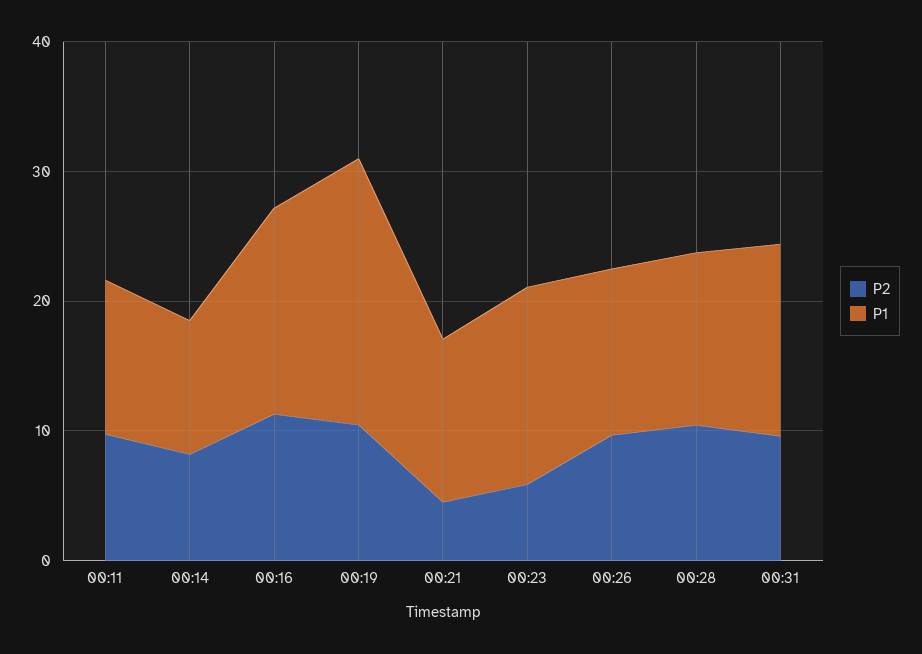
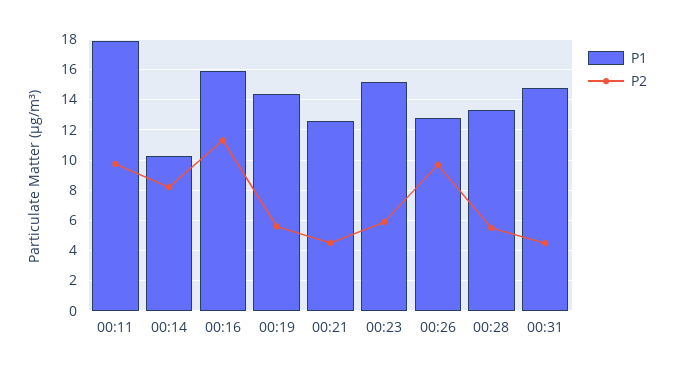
  {
    "P2": {
      "00:11": 10,
      "00:14": 8,
      "00:16": 11.5,
-     "00:19": 10,
+     "00:19": 5.5,
      "00:21": 4.5,
      "00:23": 6,
      "00:26": 9.5,
-     "00:28": 10,
+     "00:28": 5.5,
-     "00:31": 10
+     "00:31": 4.5
    },
    "P1": {
-     "00:11": 12,
+     "00:11": 18,
      "00:14": 10.5,
      "00:16": 16,
-     "00:19": 20,
+     "00:19": 14.5,
      "00:21": 12.5,
      "00:23": 15,
      "00:26": 13,
      "00:28": 13.5,
      "00:31": 15
    }
  }

